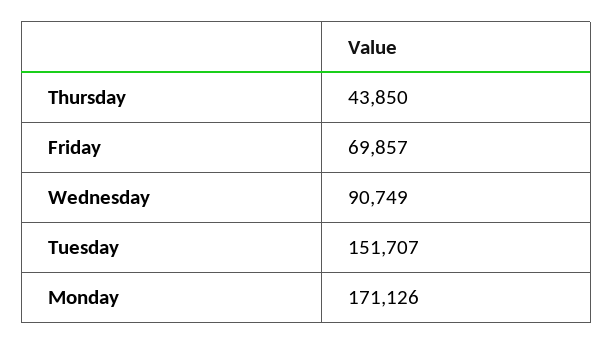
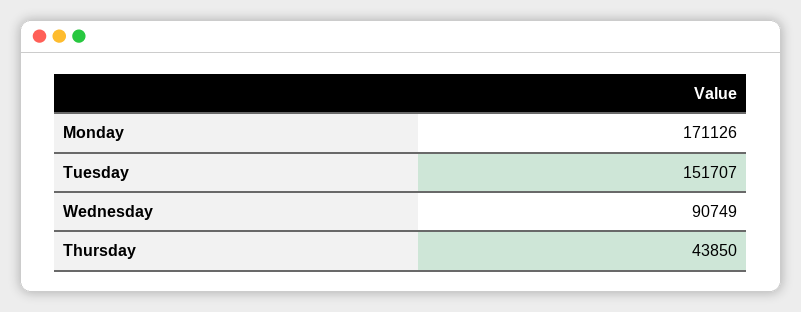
  {
    "Thursday": 43850,
-   "Friday": 69857,
    "Wednesday": 90749,
    "Tuesday": 151707,
    "Monday": 171126
  }

